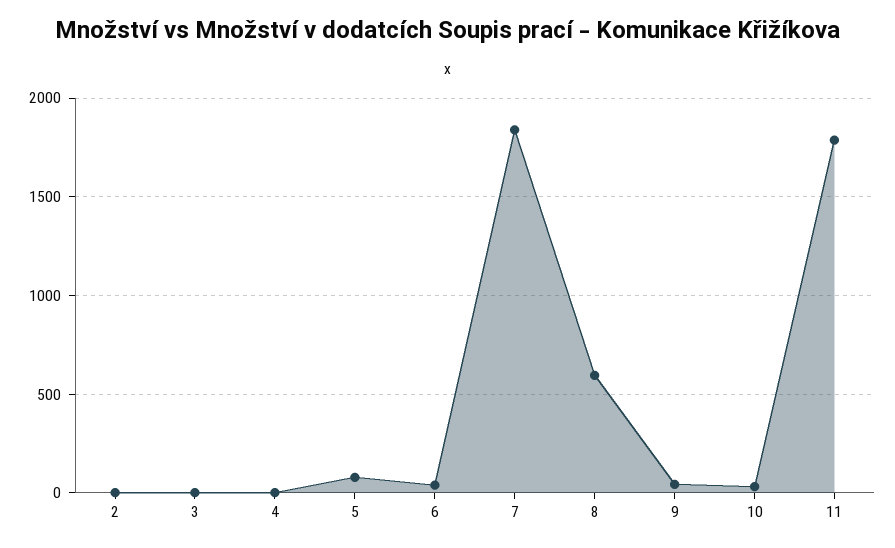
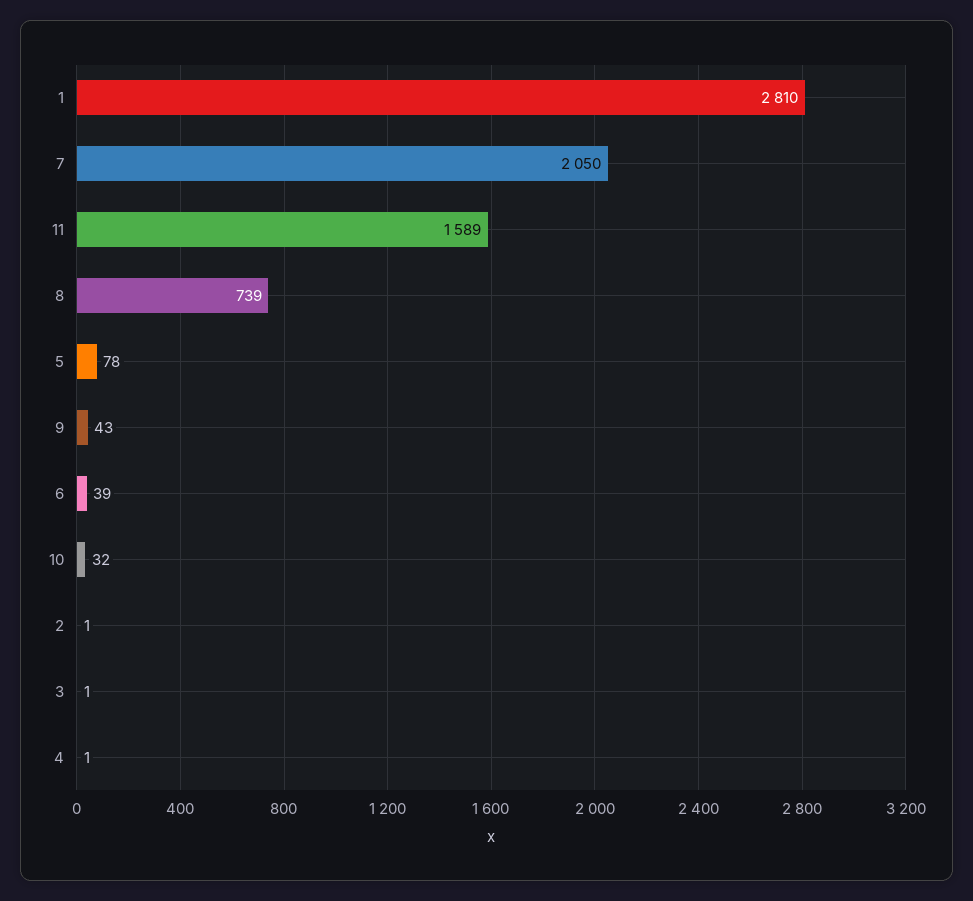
  {
    "2": 1,
    "3": 1,
    "4": 1,
    "5": 78,
    "6": 39,
-   "7": 1850,
+   "7": 2050,
-   "8": 600,
+   "8": 739,
    "9": 43,
    "10": 32,
-   "11": 1800
+   "11": 1589,
+   "1": 2810
  }

